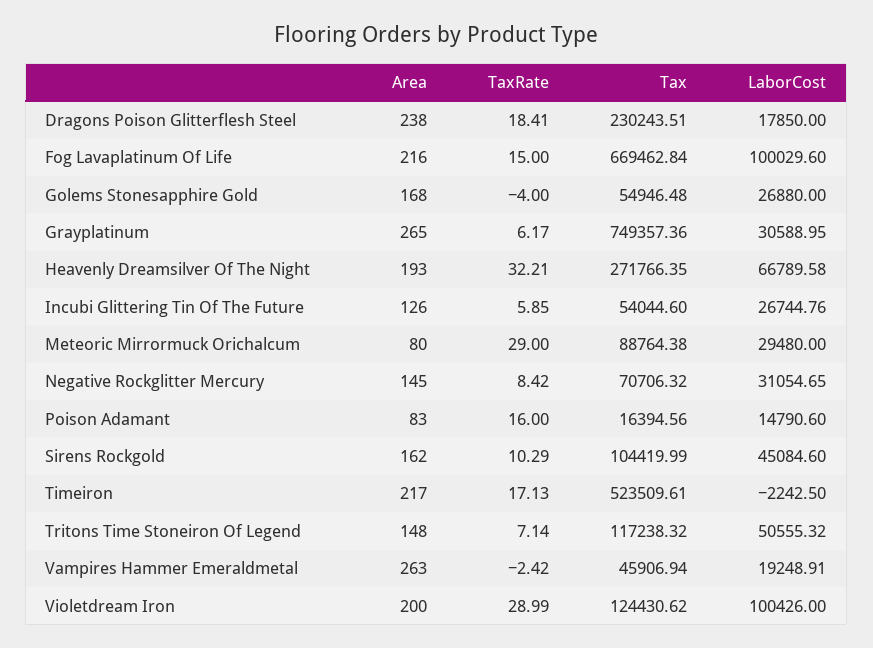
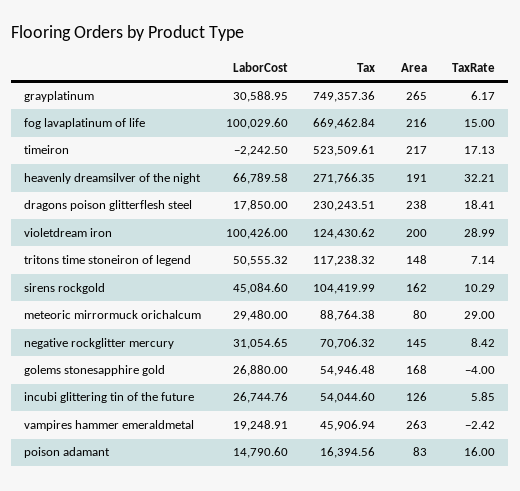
  {
    "Area": {
      "Dragons Poison Glitterflesh Steel": 238,
      "Fog Lavaplatinum Of Life": 216,
      "Golems Stonesapphire Gold": 168,
      "Grayplatinum": 265,
-     "Heavenly Dreamsilver Of The Night": 193,
+     "Heavenly Dreamsilver Of The Night": 191,
      "Incubi Glittering Tin Of The Future": 126,
      "Meteoric Mirrormuck Orichalcum": 80,
      "Negative Rockglitter Mercury": 145,
      "Poison Adamant": 83,
      "Sirens Rockgold": 162,
      "Timeiron": 217,
      "Tritons Time Stoneiron Of Legend": 148,
      "Vampires Hammer Emeraldmetal": 263,
      "Violetdream Iron": 200
    },
    "TaxRate": {
      "Dragons Poison Glitterflesh Steel": 18.41,
      "Fog Lavaplatinum Of Life": 15,
      "Golems Stonesapphire Gold": -4,
      "Grayplatinum": 6.17,
      "Heavenly Dreamsilver Of The Night": 32.21,
      "Incubi Glittering Tin Of The Future": 5.85,
      "Meteoric Mirrormuck Orichalcum": 29,
      "Negative Rockglitter Mercury": 8.42,
      "Poison Adamant": 16,
      "Sirens Rockgold": 10.29,
      "Timeiron": 17.13,
      "Tritons Time Stoneiron Of Legend": 7.14,
      "Vampires Hammer Emeraldmetal": -2.42,
      "Violetdream Iron": 28.99
    },
    "Tax": {
      "Dragons Poison Glitterflesh Steel": 230243.51,
      "Fog Lavaplatinum Of Life": 669462.84,
      "Golems Stonesapphire Gold": 54946.48,
      "Grayplatinum": 749357.36,
      "Heavenly Dreamsilver Of The Night": 271766.35,
      "Incubi Glittering Tin Of The Future": 54044.6,
      "Meteoric Mirrormuck Orichalcum": 88764.38,
      "Negative Rockglitter Mercury": 70706.32,
      "Poison Adamant": 16394.56,
      "Sirens Rockgold": 104419.99,
      "Timeiron": 523509.61,
      "Tritons Time Stoneiron Of Legend": 117238.32,
      "Vampires Hammer Emeraldmetal": 45906.94,
      "Violetdream Iron": 124430.62
    },
    "LaborCost": {
      "Dragons Poison Glitterflesh Steel": 17850,
      "Fog Lavaplatinum Of Life": 100029.6,
      "Golems Stonesapphire Gold": 26880,
      "Grayplatinum": 30588.95,
      "Heavenly Dreamsilver Of The Night": 66789.58,
      "Incubi Glittering Tin Of The Future": 26744.76,
      "Meteoric Mirrormuck Orichalcum": 29480,
      "Negative Rockglitter Mercury": 31054.65,
      "Poison Adamant": 14790.6,
      "Sirens Rockgold": 45084.6,
      "Timeiron": -2242.5,
      "Tritons Time Stoneiron Of Legend": 50555.32,
      "Vampires Hammer Emeraldmetal": 19248.91,
      "Violetdream Iron": 100426
    }
  }

